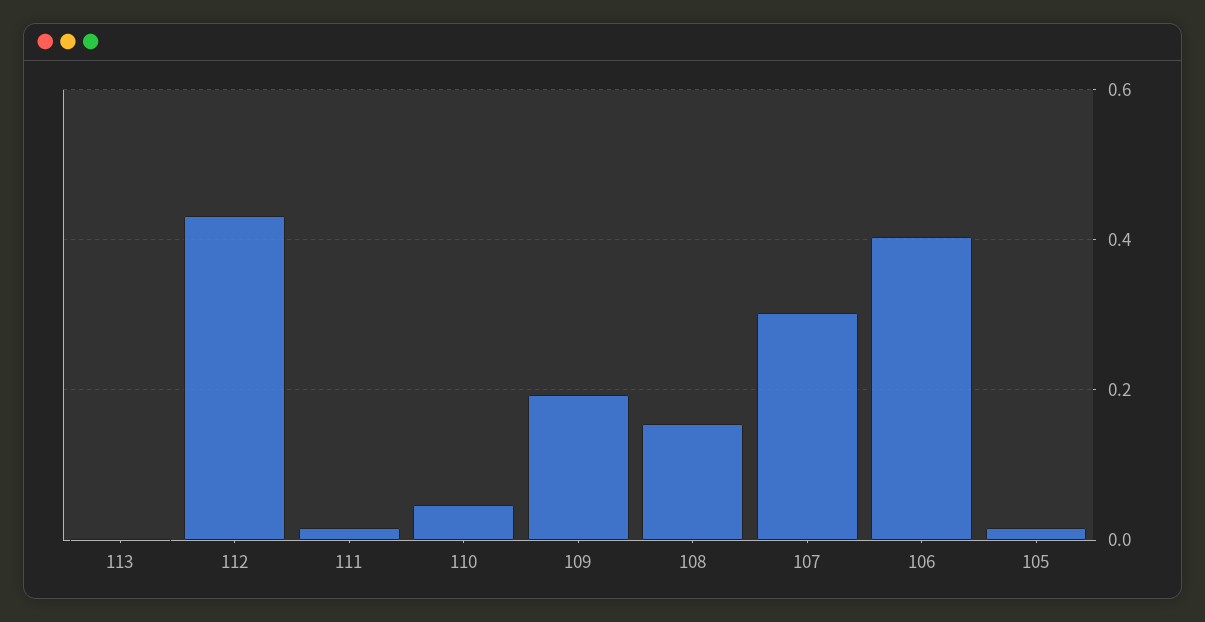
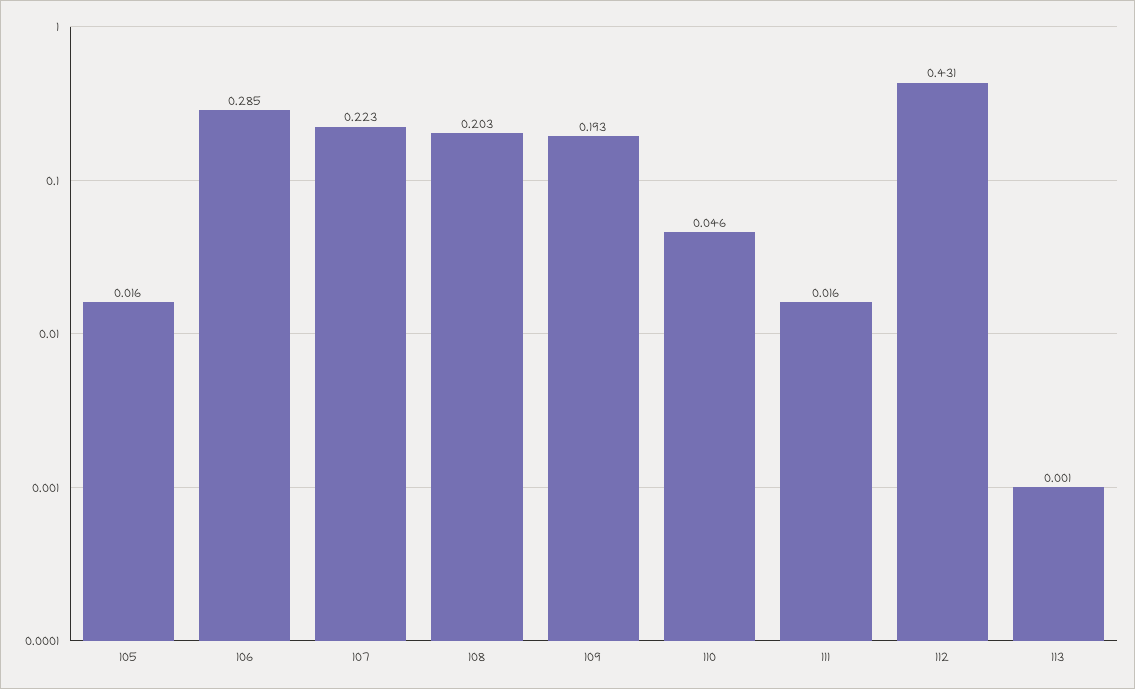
  {
    "113": 0.001,
    "112": 0.431,
    "111": 0.016,
    "110": 0.046,
    "109": 0.193,
-   "108": 0.16,
+   "108": 0.203,
-   "107": 0.3,
+   "107": 0.223,
-   "106": 0.4,
+   "106": 0.285,
    "105": 0.016
  }

